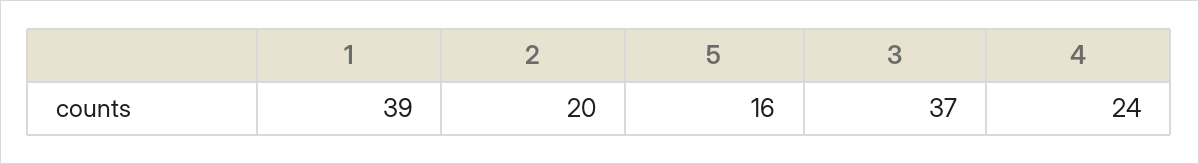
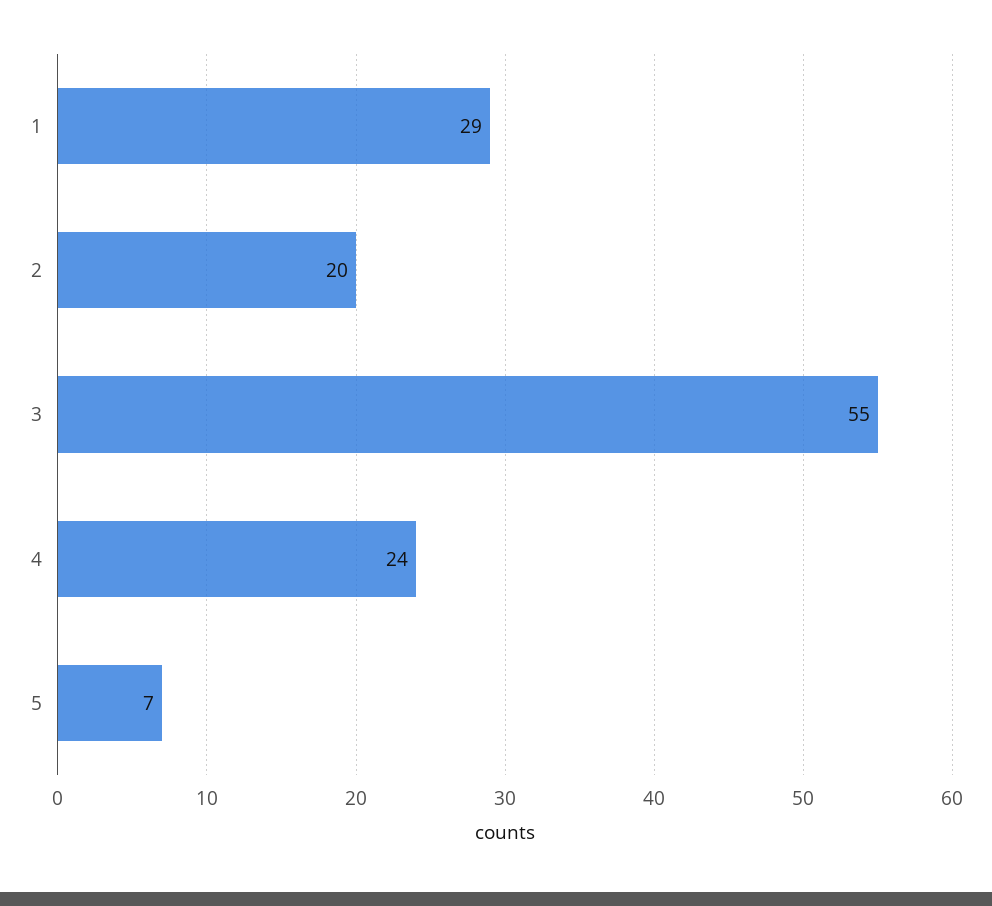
  {
-   "1": 39,
+   "1": 29,
    "2": 20,
-   "5": 16,
+   "5": 7,
-   "3": 37,
+   "3": 55,
    "4": 24
  }

